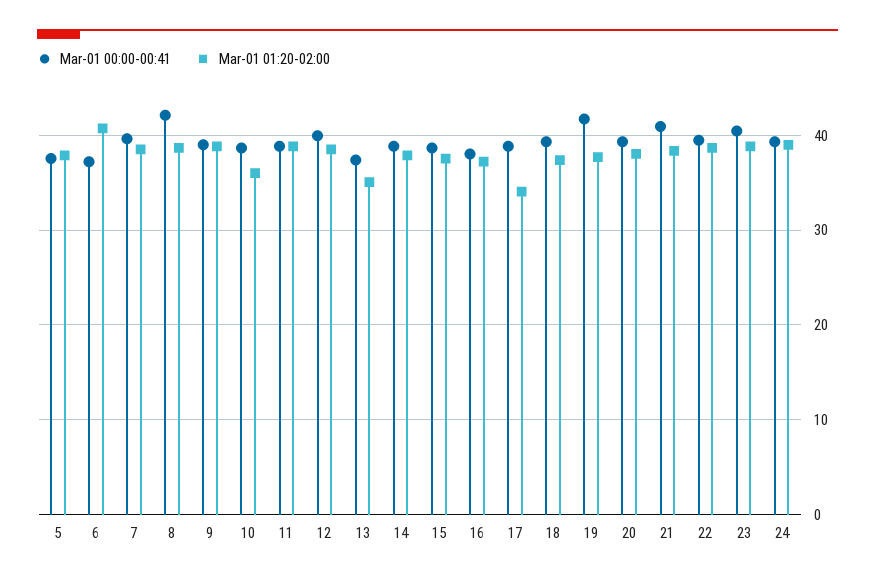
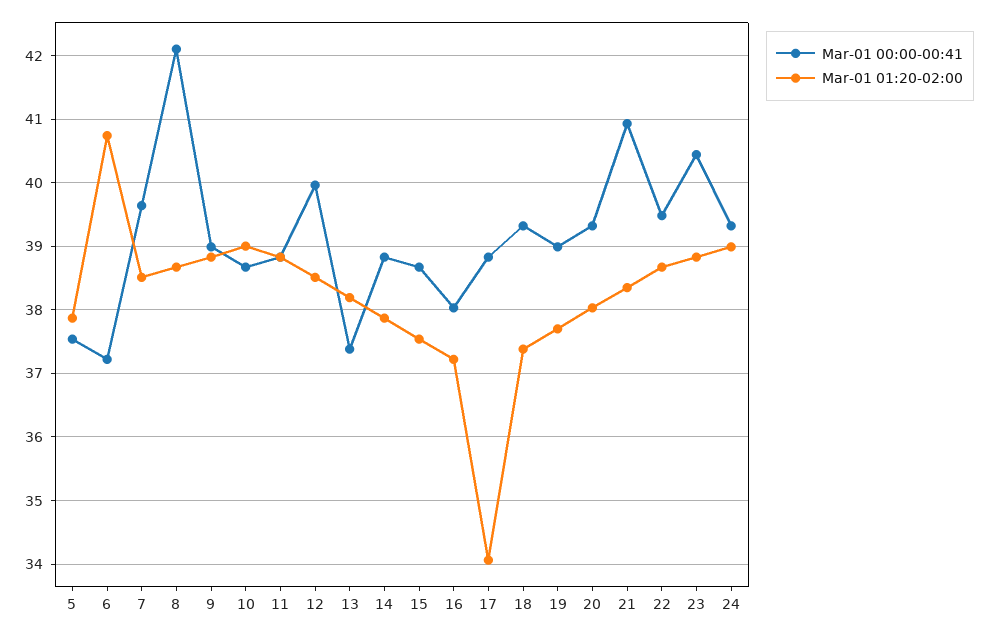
  {
    "Mar-01 00:00-00:41": {
      "5": 37.5,
      "6": 37.2,
      "7": 39.6,
      "8": 42.1,
      "9": 39,
      "10": 38.7,
      "11": 38.8,
      "12": 40,
      "13": 37.4,
      "14": 38.8,
      "15": 38.7,
      "16": 38,
      "17": 38.8,
      "18": 39.3,
-     "19": 42,
+     "19": 39,
      "20": 39.3,
      "21": 40.9,
      "22": 39.5,
      "23": 40.4,
      "24": 39.3
    },
    "Mar-01 01:20-02:00": {
      "5": 37.9,
      "6": 40.7,
      "7": 38.5,
      "8": 38.7,
      "9": 38.8,
-     "10": 36,
+     "10": 39,
      "11": 38.8,
      "12": 38.5,
-     "13": 35,
+     "13": 38.2,
      "14": 37.9,
      "15": 37.5,
      "16": 37.2,
      "17": 34.1,
      "18": 37.4,
      "19": 37.7,
      "20": 38,
      "21": 38.4,
      "22": 38.7,
      "23": 38.8,
      "24": 39
    }
  }

